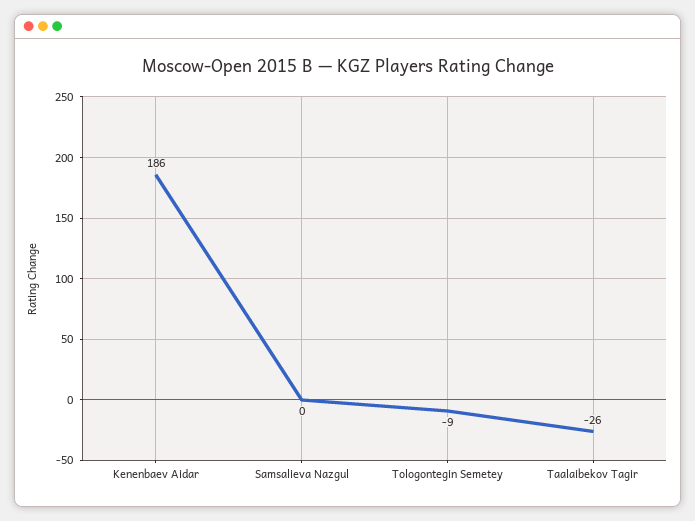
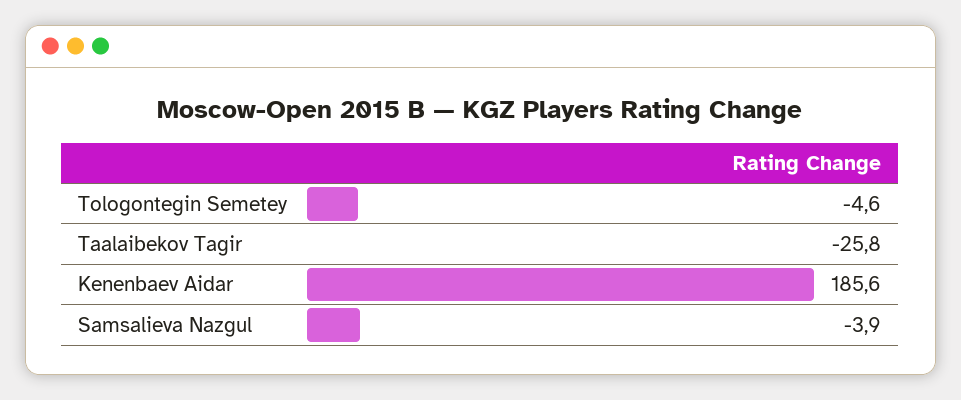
  {
    "Kenenbaev Aidar": 185.6,
-   "Samsalieva Nazgul": 0,
+   "Samsalieva Nazgul": -3.9,
-   "Tologontegin Semetey": -9,
+   "Tologontegin Semetey": -4.6,
    "Taalaibekov Tagir": -25.8
  }

